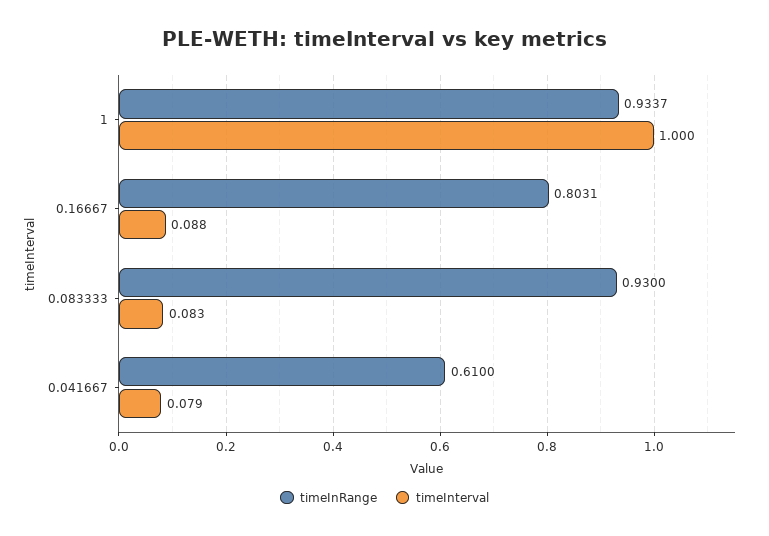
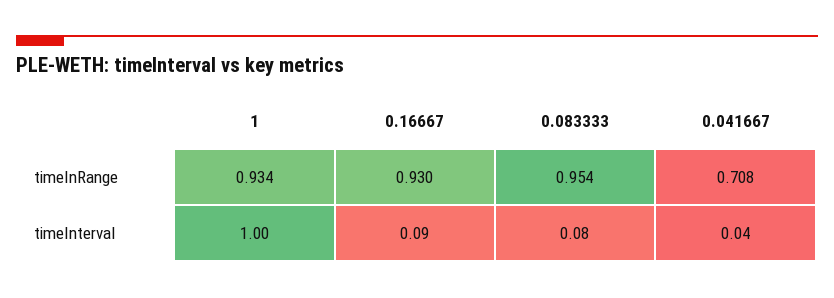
  {
    "timeInRange": {
      "1": 0.9337,
-     "0.16667": 0.8031,
+     "0.16667": 0.93,
-     "0.083333": 0.93,
+     "0.083333": 0.954,
-     "0.041667": 0.61
+     "0.041667": 0.708
    },
    "timeInterval": {
      "1": 1,
      "0.16667": 0.088,
      "0.083333": 0.083,
-     "0.041667": 0.079
+     "0.041667": 0.04
    }
  }

